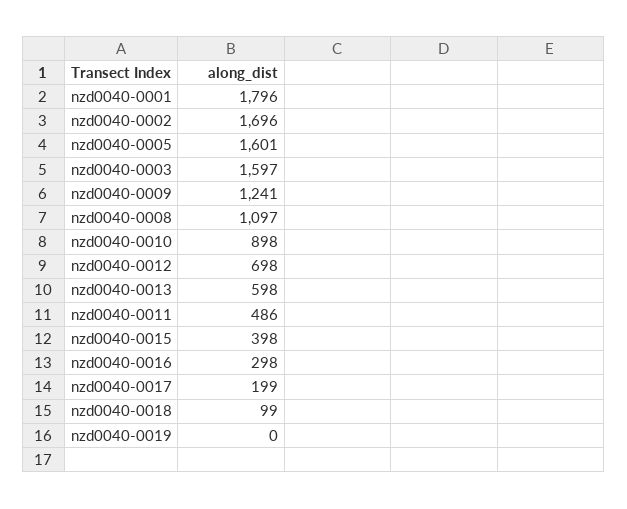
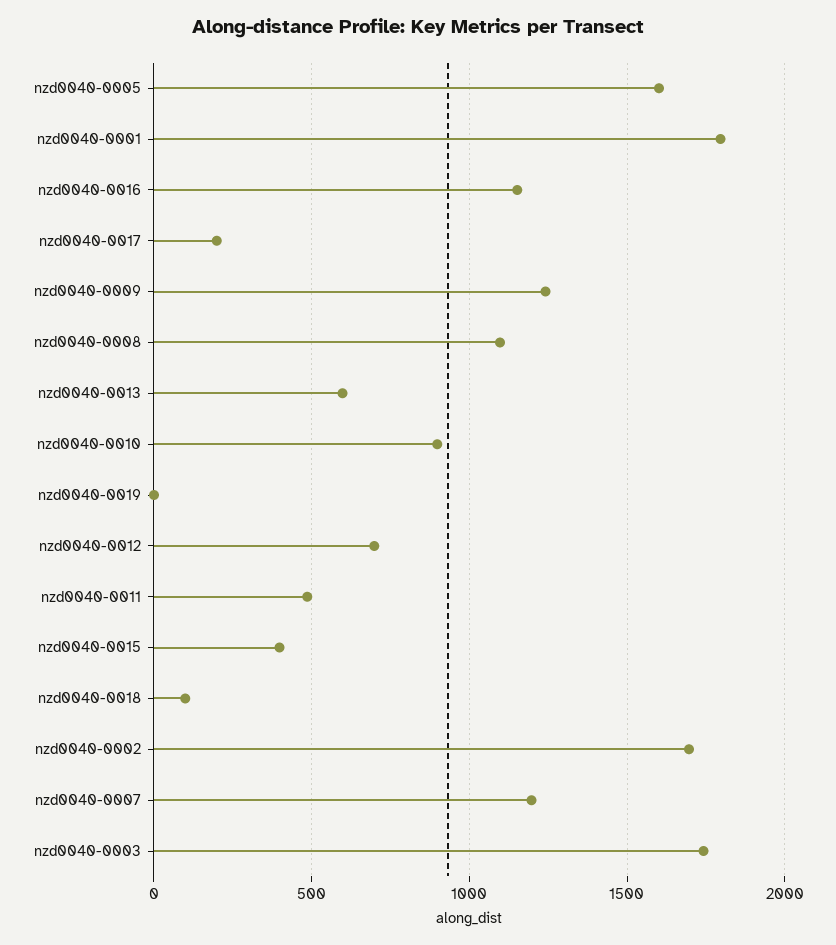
  {
    "nzd0040-0001": 1796,
    "nzd0040-0002": 1696,
    "nzd0040-0005": 1601,
-   "nzd0040-0003": 1597,
+   "nzd0040-0003": 1750,
    "nzd0040-0009": 1241,
    "nzd0040-0008": 1097,
    "nzd0040-0010": 898,
    "nzd0040-0012": 698,
    "nzd0040-0013": 598,
    "nzd0040-0011": 486,
    "nzd0040-0015": 398,
-   "nzd0040-0016": 298,
+   "nzd0040-0016": 1150,
    "nzd0040-0017": 199,
    "nzd0040-0018": 99,
-   "nzd0040-0019": 0
+   "nzd0040-0019": 0,
+   "nzd0040-0007": 1200
  }

